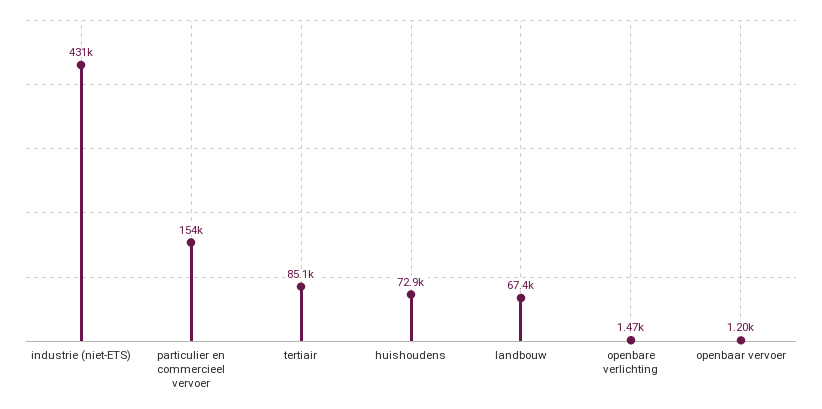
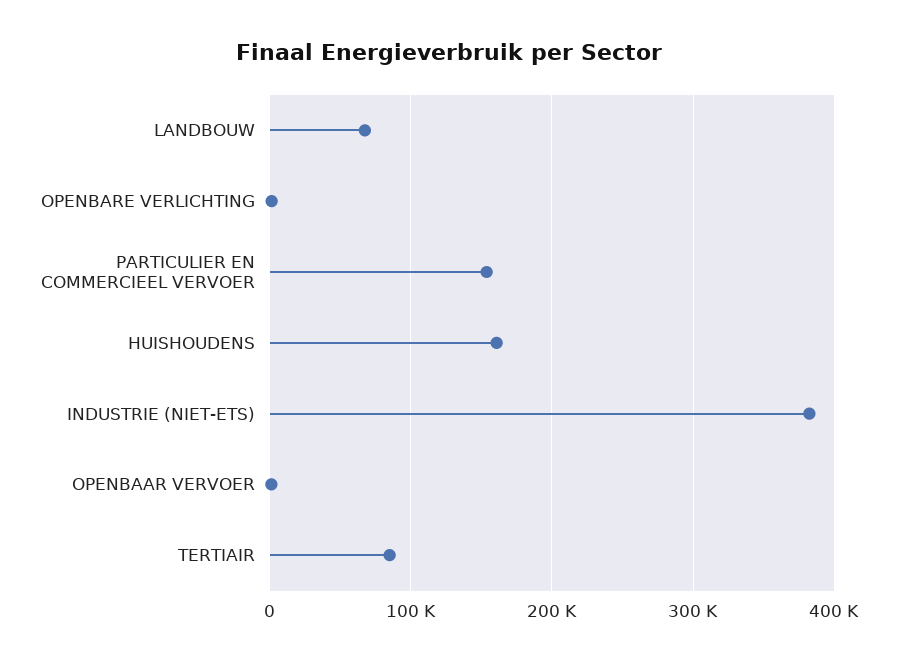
  {
-   "industrie (niet-ETS)": 431000,
+   "industrie (niet-ETS)": 380000,
    "particulier en commercieel vervoer": 154000,
    "tertiair": 85100,
-   "huishoudens": 72900,
+   "huishoudens": 160000,
    "landbouw": 67400,
    "openbare verlichting": 1470,
    "openbaar vervoer": 1200
  }

